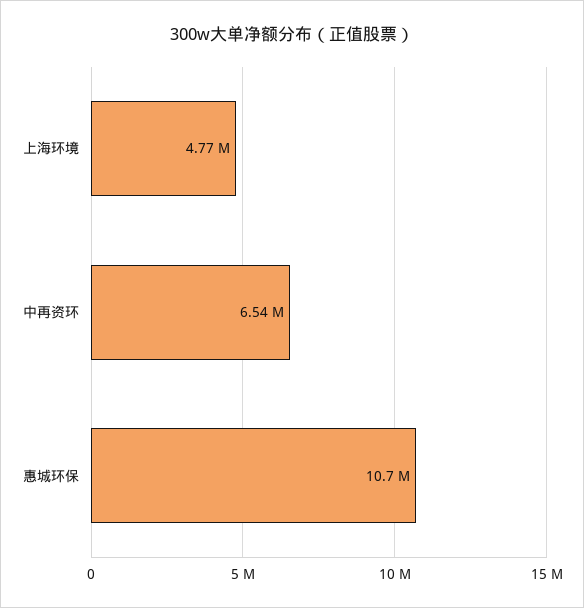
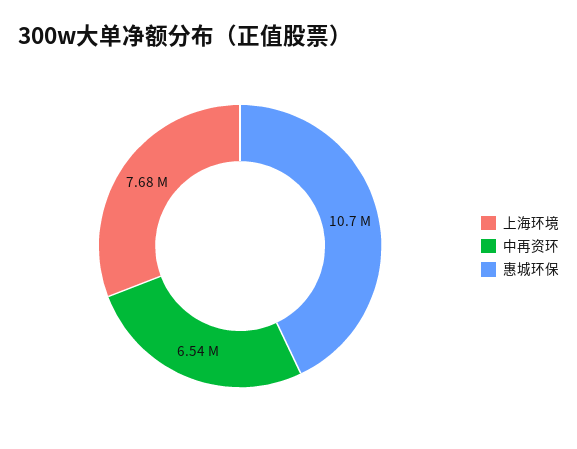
  {
-   "上海环境": 4770000,
+   "上海环境": 7680000,
    "中再资环": 6540000,
    "惠城环保": 10700000
  }

